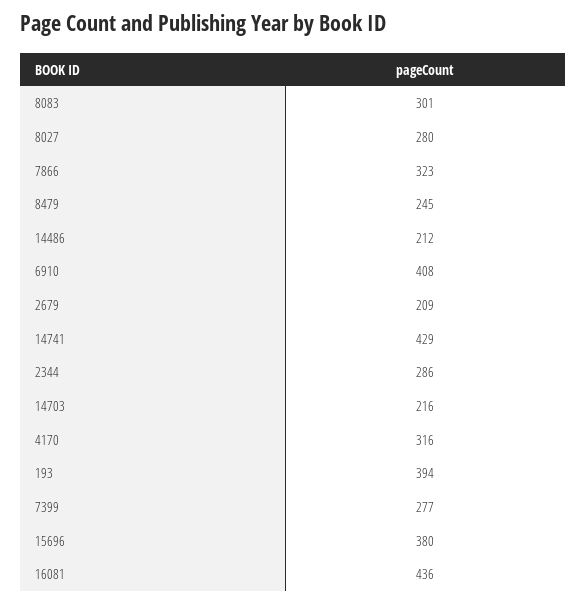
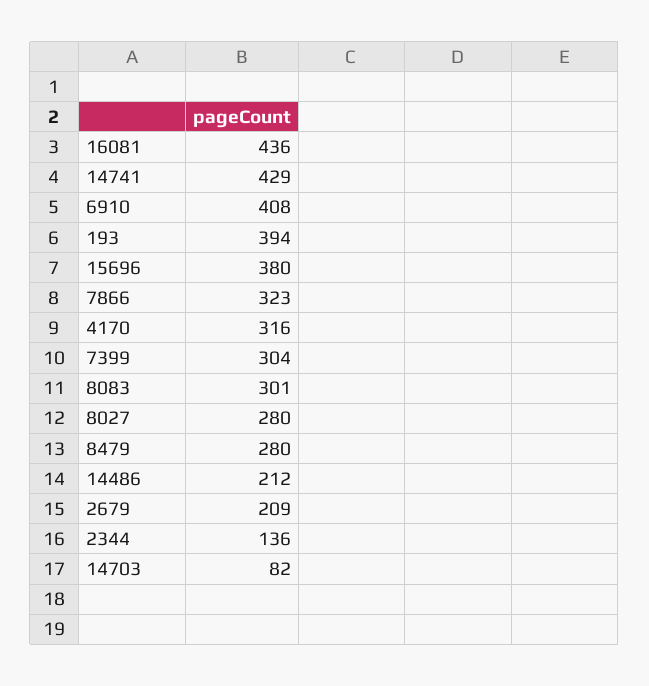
  {
    "8083": 301,
    "8027": 280,
    "7866": 323,
-   "8479": 245,
+   "8479": 280,
    "14486": 212,
    "6910": 408,
    "2679": 209,
    "14741": 429,
-   "2344": 286,
+   "2344": 136,
-   "14703": 216,
+   "14703": 82,
    "4170": 316,
    "193": 394,
-   "7399": 277,
+   "7399": 304,
    "15696": 380,
    "16081": 436
  }

